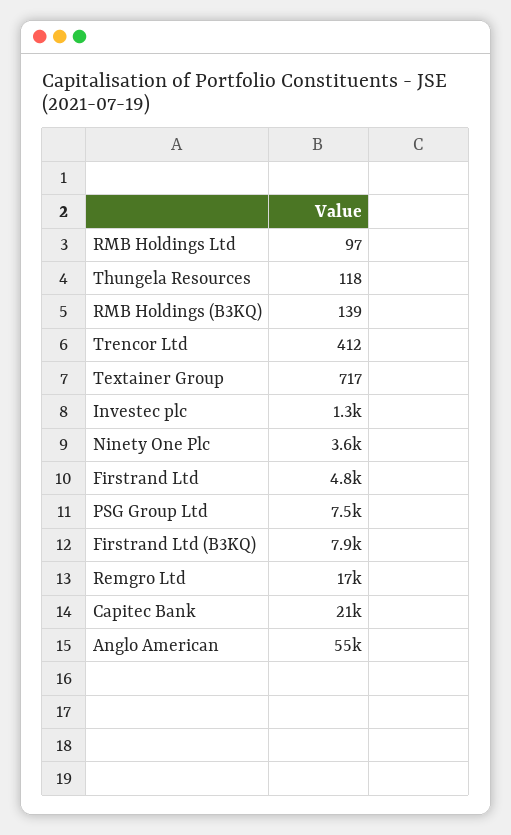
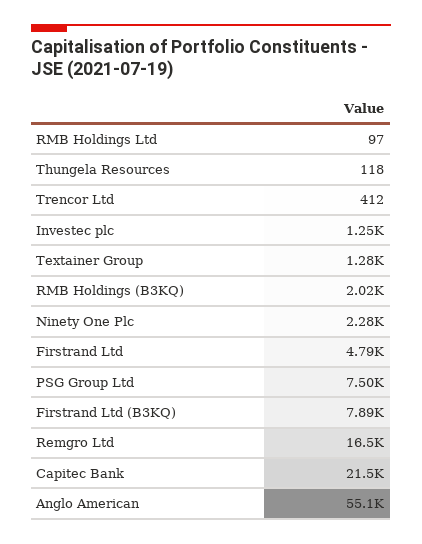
  {
    "RMB Holdings Ltd": 97,
    "Thungela Resources": 118,
-   "RMB Holdings (B3KQ)": 139,
+   "RMB Holdings (B3KQ)": 2020,
    "Trencor Ltd": 412,
-   "Textainer Group": 717,
+   "Textainer Group": 1280,
    "Investec plc": 1250,
-   "Ninety One Plc": 3600,
+   "Ninety One Plc": 2280,
    "Firstrand Ltd": 4790,
    "PSG Group Ltd": 7500,
    "Firstrand Ltd (B3KQ)": 7890,
    "Remgro Ltd": 16500,
    "Capitec Bank": 21500,
    "Anglo American": 55100
  }

